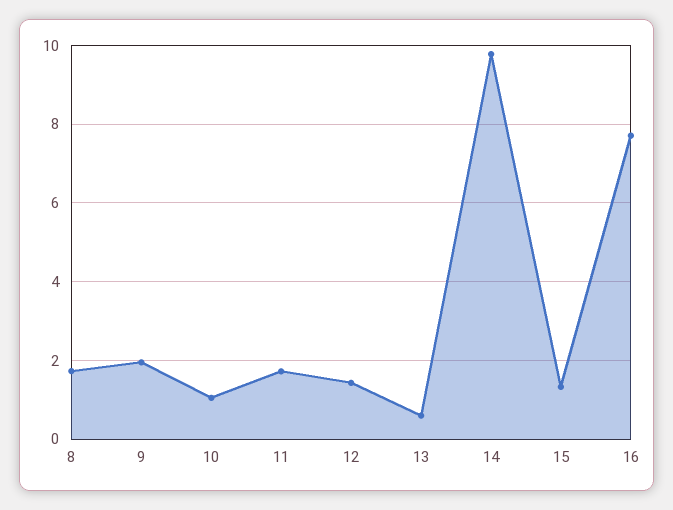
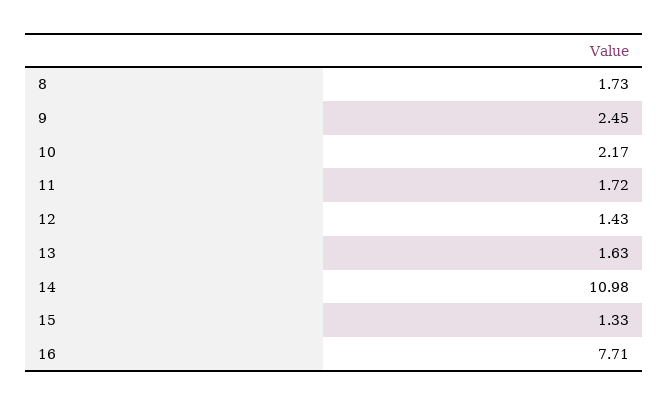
  {
    "8": 1.73,
-   "9": 2,
+   "9": 2.45,
-   "10": 1,
+   "10": 2.17,
    "11": 1.72,
    "12": 1.43,
-   "13": 0.6,
+   "13": 1.63,
-   "14": 9.8,
+   "14": 10.98,
    "15": 1.33,
    "16": 7.71
  }

